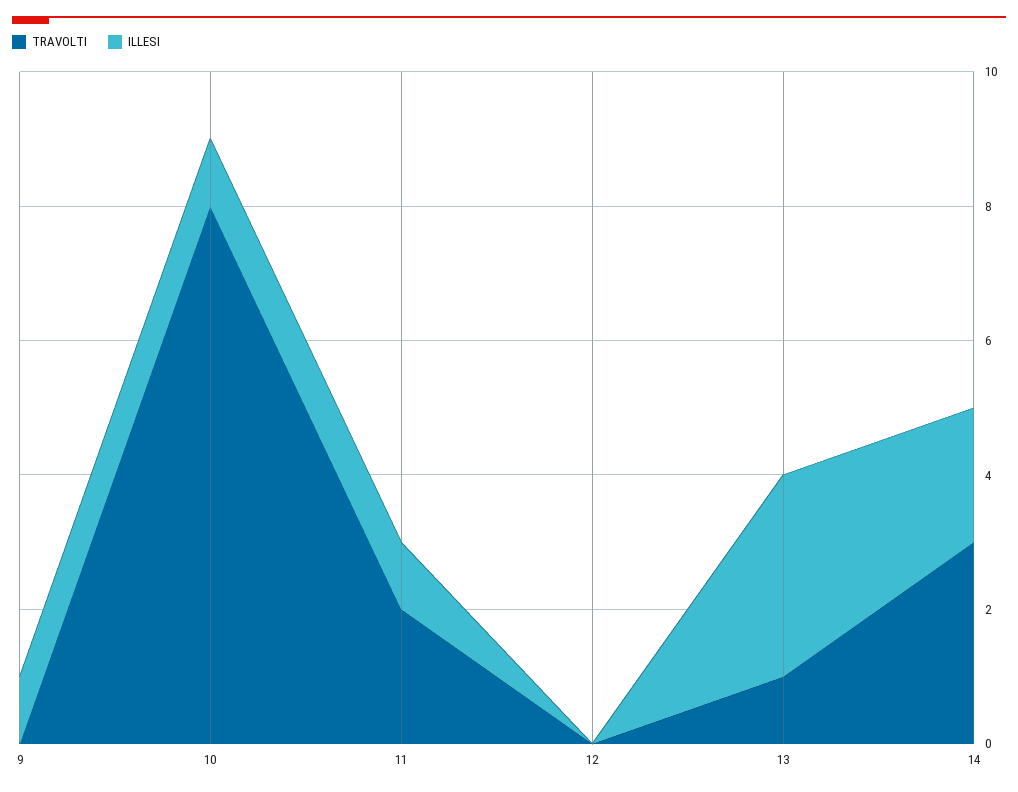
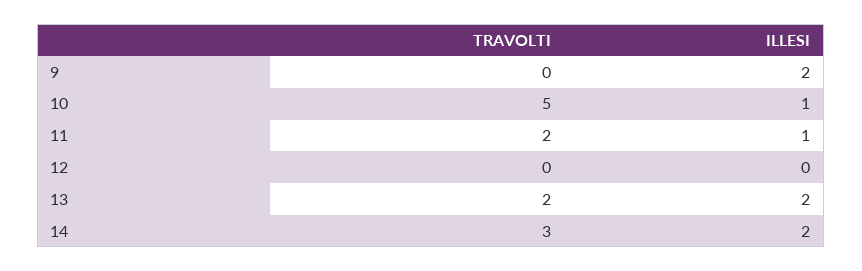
  {
    "TRAVOLTI": {
      "9": 0,
-     "10": 8,
+     "10": 5,
      "11": 2,
      "12": 0,
-     "13": 1,
+     "13": 2,
      "14": 3
    },
    "ILLESI": {
-     "9": 1,
+     "9": 2,
      "10": 1,
      "11": 1,
      "12": 0,
-     "13": 3,
+     "13": 2,
      "14": 2
    }
  }

